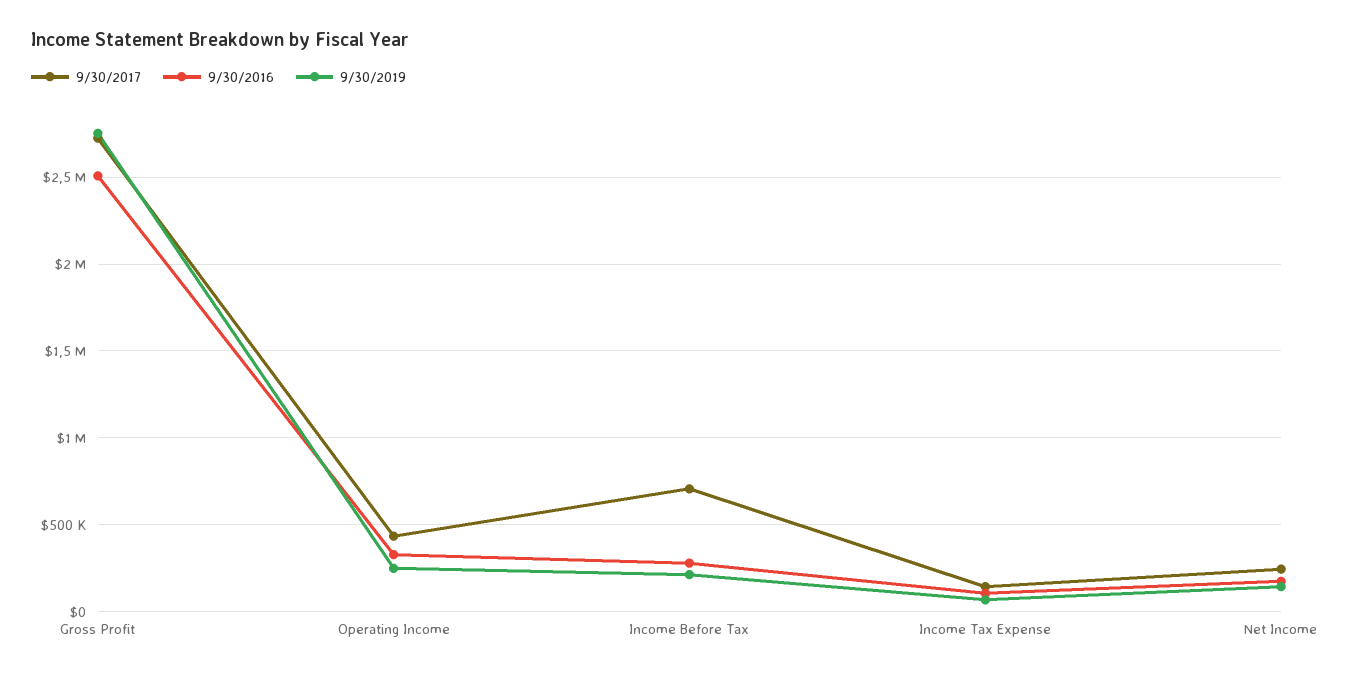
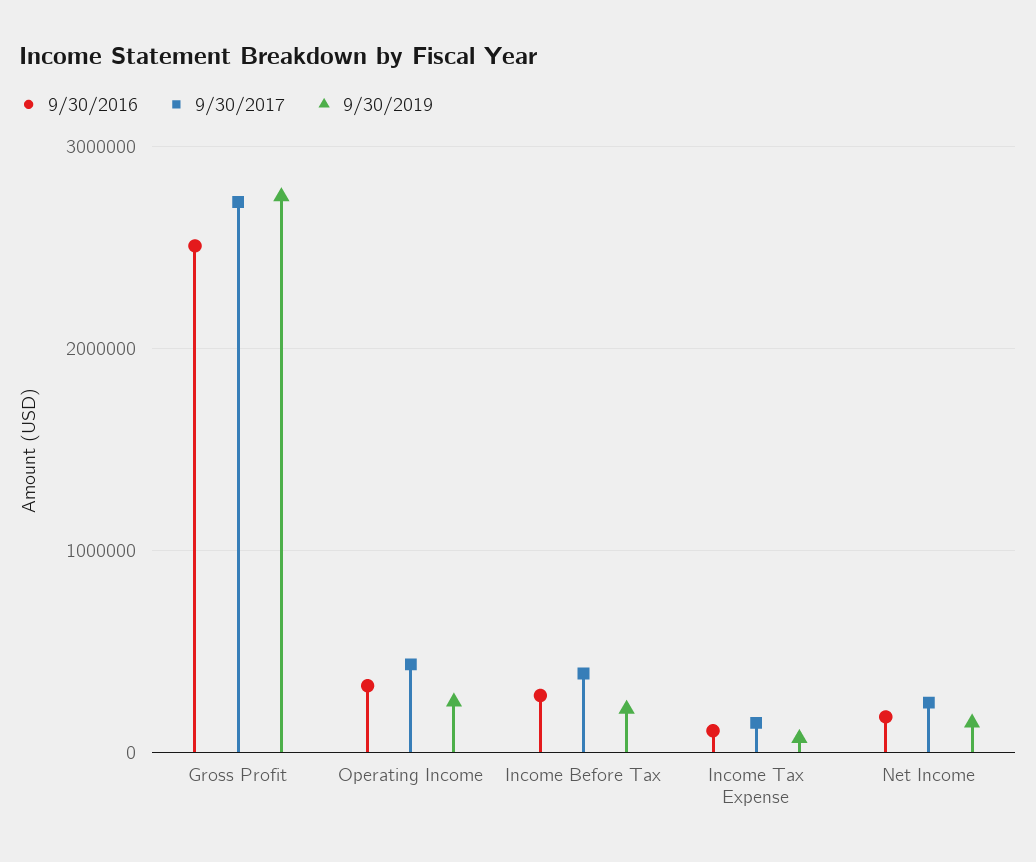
  {
    "9/30/2017": {
      "Gross Profit": 2700000,
      "Operating Income": 450000,
-     "Income Before Tax": 700000,
+     "Income Before Tax": 400000,
      "Income Tax Expense": 150000,
      "Net Income": 250000
    },
    "9/30/2016": {
      "Gross Profit": 2500000,
      "Operating Income": 350000,
      "Income Before Tax": 300000,
      "Income Tax Expense": 100000,
      "Net Income": 150000
    },
    "9/30/2019": {
      "Gross Profit": 2750000,
      "Operating Income": 250000,
      "Income Before Tax": 200000,
      "Income Tax Expense": 50000,
      "Net Income": 150000
    }
  }

